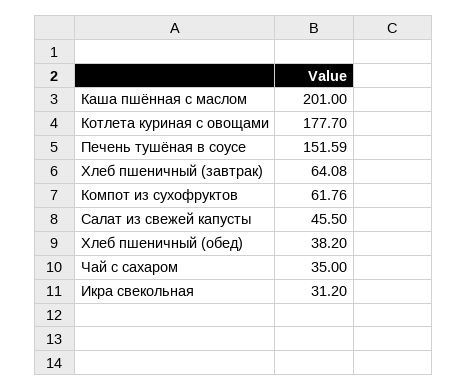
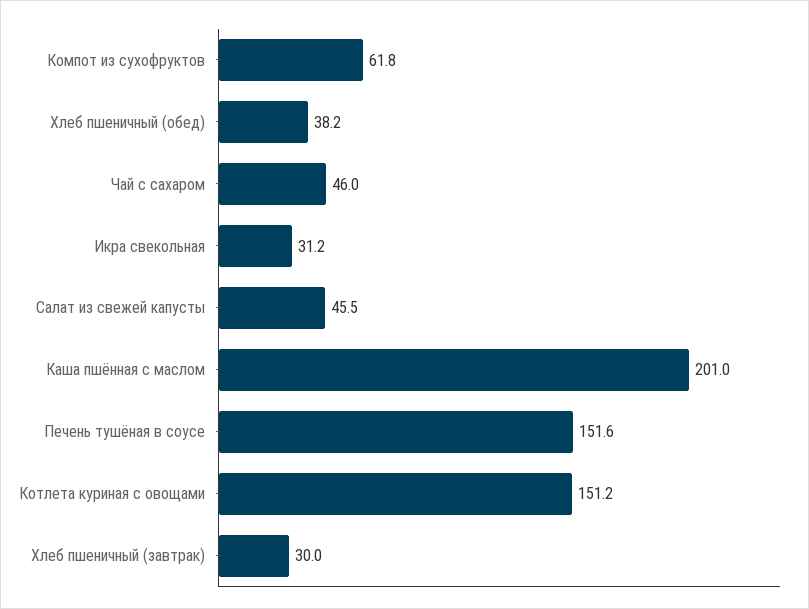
  {
    "Каша пшённая с маслом": 201,
-   "Котлета куриная с овощами": 177.7,
+   "Котлета куриная с овощами": 151.2,
    "Печень тушёная в соусе": 151.59,
-   "Хлеб пшеничный (завтрак)": 64.08,
+   "Хлеб пшеничный (завтрак)": 30,
    "Компот из сухофруктов": 61.76,
    "Салат из свежей капусты": 45.5,
    "Хлеб пшеничный (обед)": 38.2,
-   "Чай с сахаром": 35,
+   "Чай с сахаром": 46,
    "Икра свекольная": 31.2
  }

